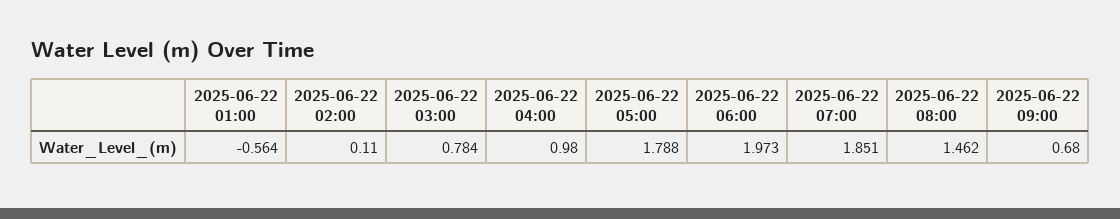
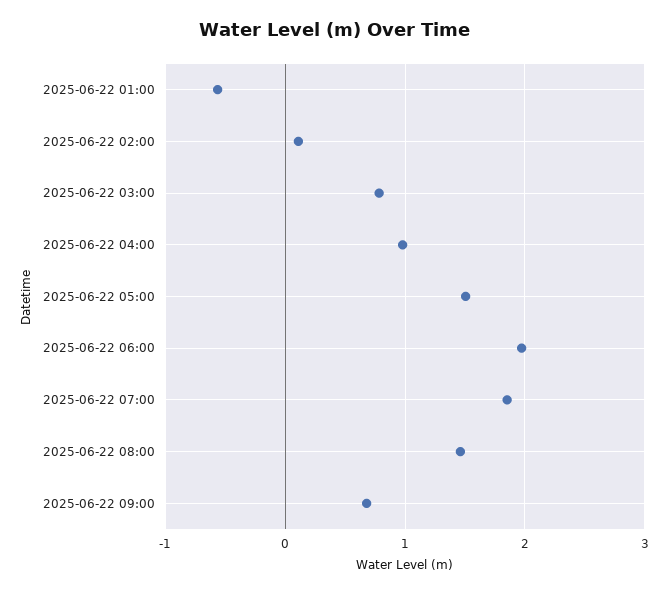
  {
    "2025-06-22 01:00": -0.564,
    "2025-06-22 02:00": 0.11,
    "2025-06-22 03:00": 0.784,
    "2025-06-22 04:00": 0.98,
-   "2025-06-22 05:00": 1.788,
+   "2025-06-22 05:00": 1.5,
    "2025-06-22 06:00": 1.973,
    "2025-06-22 07:00": 1.851,
    "2025-06-22 08:00": 1.462,
    "2025-06-22 09:00": 0.68
  }

